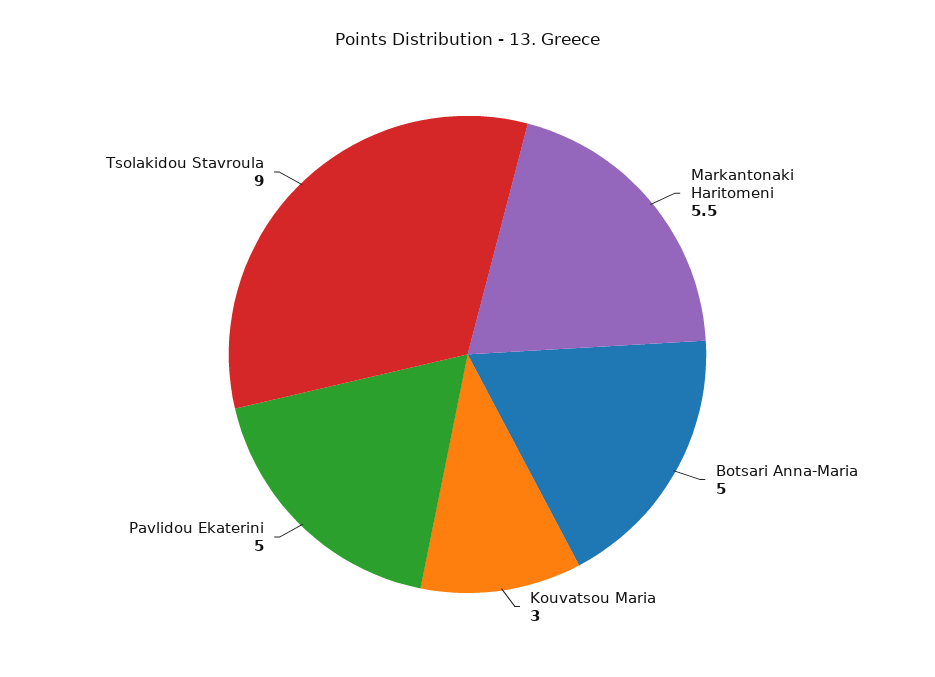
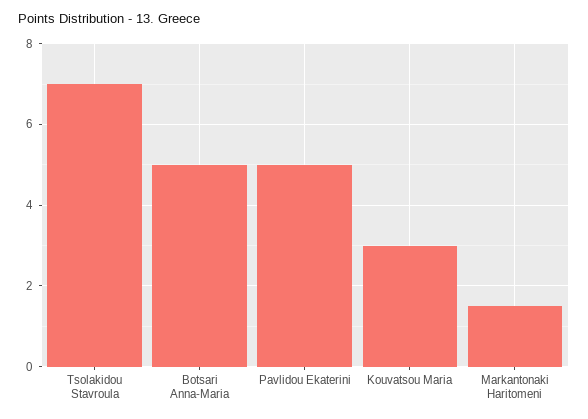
  {
-   "Markantonaki Haritomeni": 5.5,
+   "Markantonaki Haritomeni": 1.5,
    "Botsari Anna-Maria": 5,
    "Kouvatsou Maria": 3,
    "Pavlidou Ekaterini": 5,
-   "Tsolakidou Stavroula": 9
+   "Tsolakidou Stavroula": 7
  }

